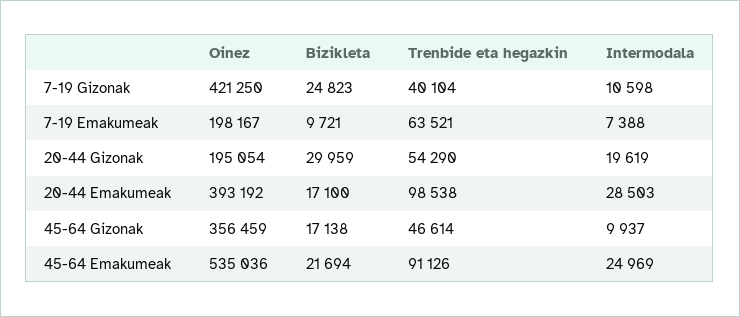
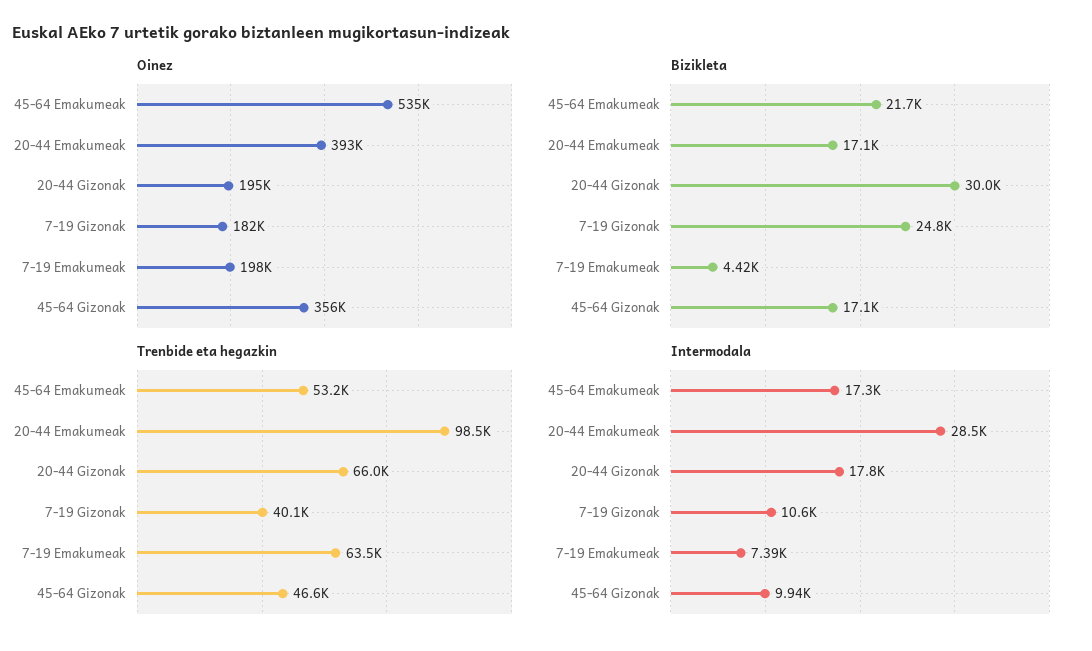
  {
    "Oinez": {
-     "7-19 Gizonak": 421250,
+     "7-19 Gizonak": 182000,
      "7-19 Emakumeak": 198167,
      "20-44 Gizonak": 195054,
      "20-44 Emakumeak": 393192,
      "45-64 Gizonak": 356459,
      "45-64 Emakumeak": 535036
    },
    "Bizikleta": {
      "7-19 Gizonak": 24823,
-     "7-19 Emakumeak": 9721,
+     "7-19 Emakumeak": 4420,
      "20-44 Gizonak": 29959,
      "20-44 Emakumeak": 17100,
      "45-64 Gizonak": 17138,
      "45-64 Emakumeak": 21694
    },
    "Trenbide eta hegazkin": {
      "7-19 Gizonak": 40104,
      "7-19 Emakumeak": 63521,
-     "20-44 Gizonak": 54290,
+     "20-44 Gizonak": 66000,
      "20-44 Emakumeak": 98538,
      "45-64 Gizonak": 46614,
-     "45-64 Emakumeak": 91126
+     "45-64 Emakumeak": 53200
    },
    "Intermodala": {
      "7-19 Gizonak": 10598,
      "7-19 Emakumeak": 7388,
-     "20-44 Gizonak": 19619,
+     "20-44 Gizonak": 17800,
      "20-44 Emakumeak": 28503,
      "45-64 Gizonak": 9937,
-     "45-64 Emakumeak": 24969
+     "45-64 Emakumeak": 17300
    }
  }

